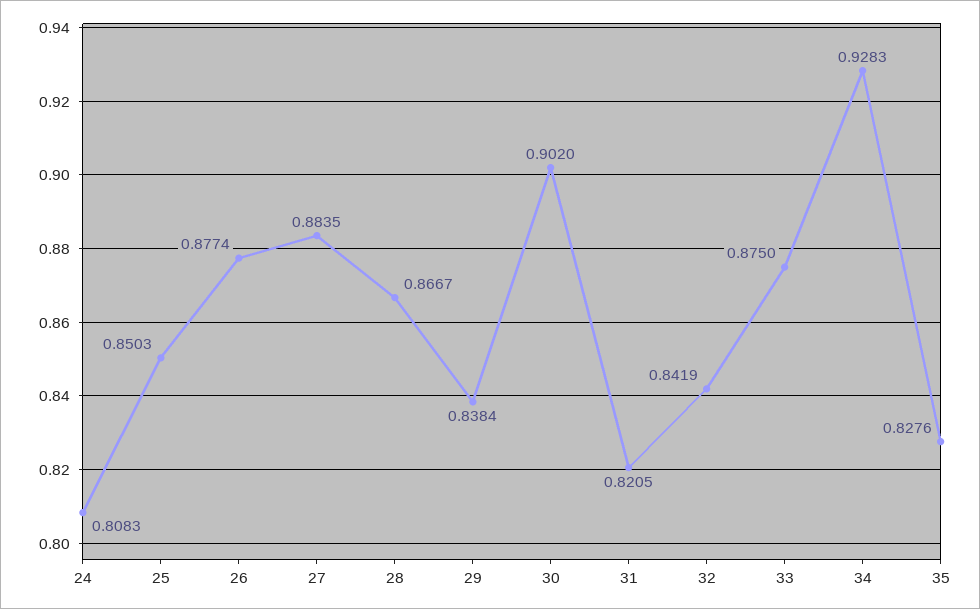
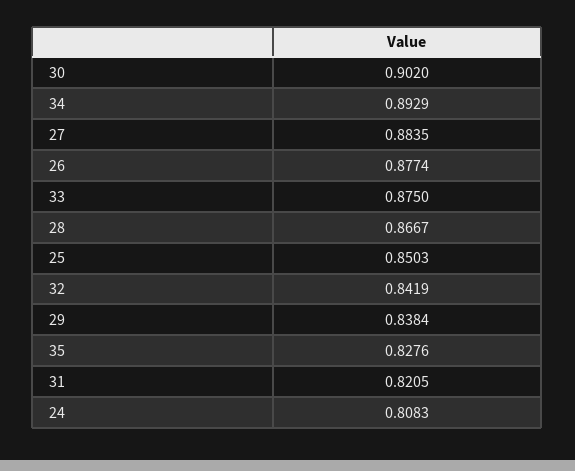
  {
    "24": 0.8083,
    "25": 0.8503,
    "26": 0.8774,
    "27": 0.8835,
    "28": 0.8667,
    "29": 0.8384,
    "30": 0.902,
    "31": 0.8205,
    "32": 0.8419,
    "33": 0.875,
-   "34": 0.9283,
+   "34": 0.8929,
    "35": 0.8276
  }

